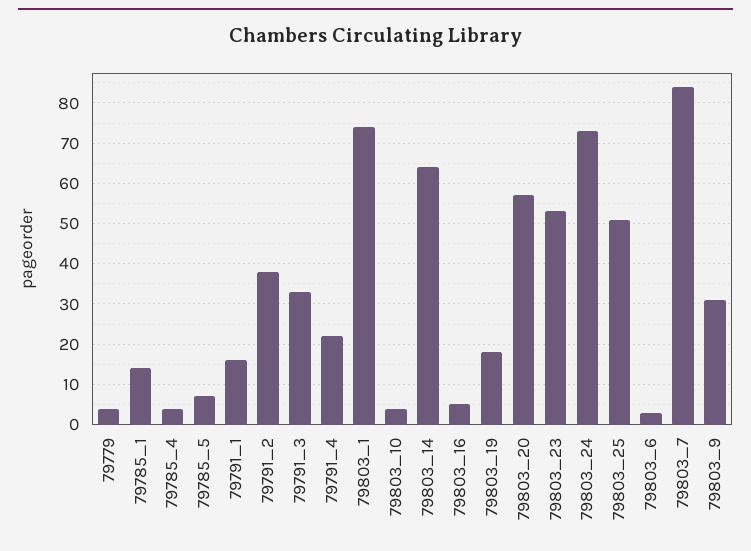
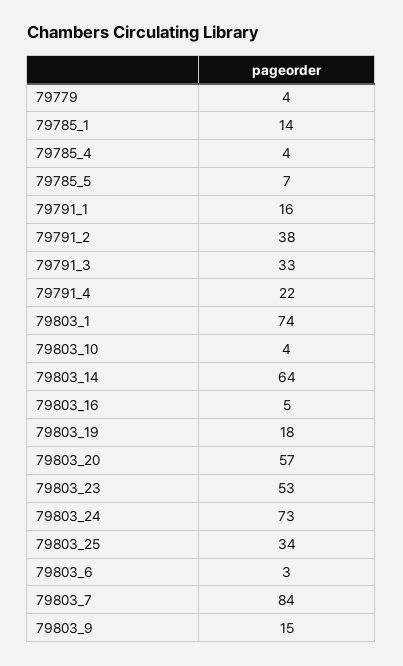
  {
    "79779": 4,
    "79785_1": 14,
    "79785_4": 4,
    "79785_5": 7,
    "79791_1": 16,
    "79791_2": 38,
    "79791_3": 33,
    "79791_4": 22,
    "79803_1": 74,
    "79803_10": 4,
    "79803_14": 64,
    "79803_16": 5,
    "79803_19": 18,
    "79803_20": 57,
    "79803_23": 53,
    "79803_24": 73,
-   "79803_25": 50,
+   "79803_25": 34,
    "79803_6": 3,
    "79803_7": 84,
-   "79803_9": 30
+   "79803_9": 15
  }

